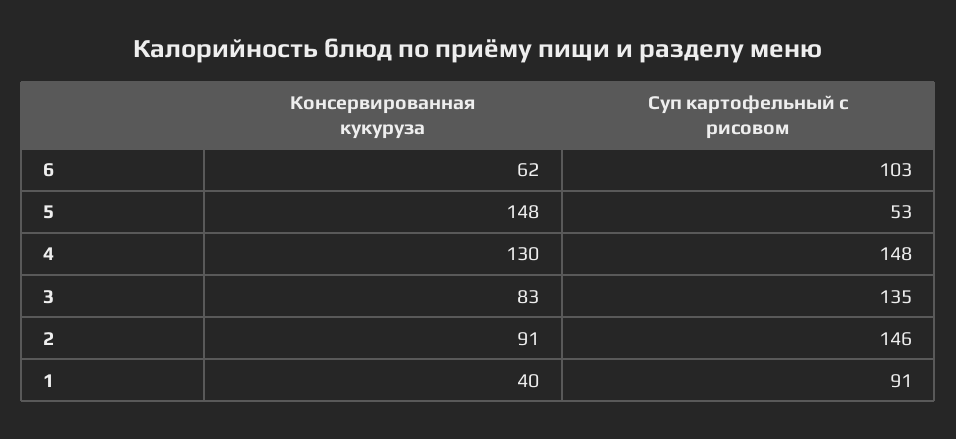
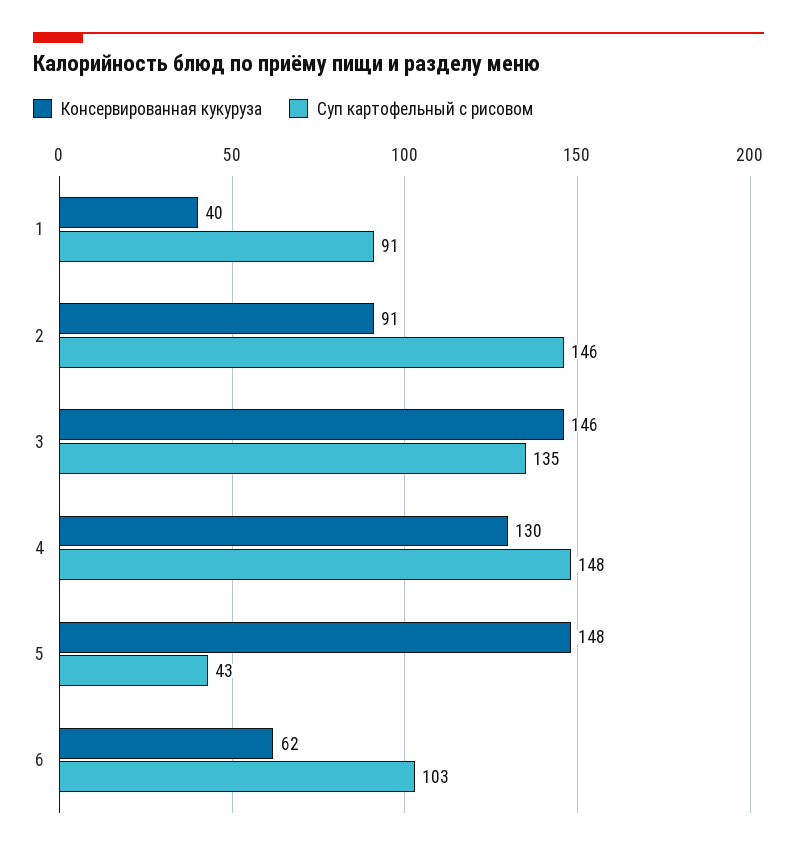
  {
    "Консервированная кукуруза": {
      "6": 62,
      "5": 148,
      "4": 130,
-     "3": 83,
+     "3": 146,
      "2": 91,
      "1": 40
    },
    "Суп картофельный с рисовом": {
      "6": 103,
-     "5": 53,
+     "5": 43,
      "4": 148,
      "3": 135,
      "2": 146,
      "1": 91
    }
  }

